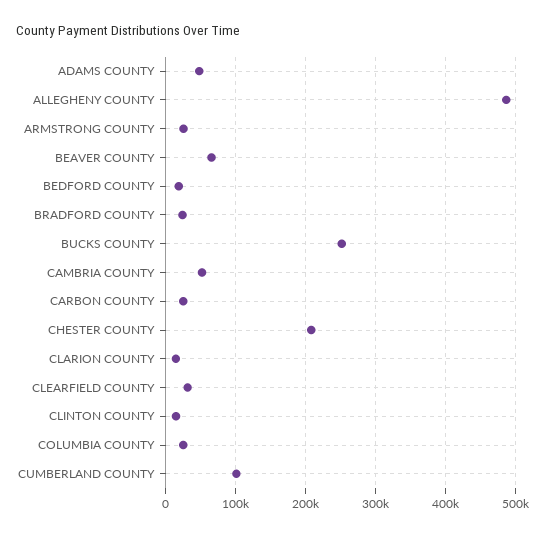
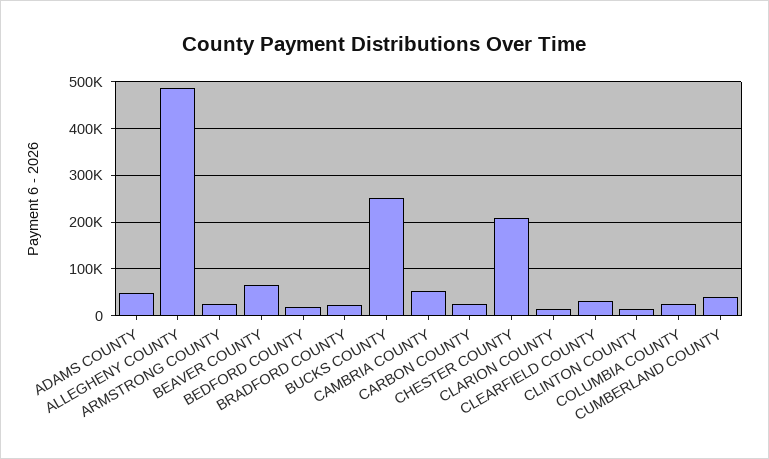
  {
    "ADAMS COUNTY": 50000,
    "ALLEGHENY COUNTY": 490000,
    "ARMSTRONG COUNTY": 30000,
    "BEAVER COUNTY": 70000,
    "BEDFORD COUNTY": 20000,
    "BRADFORD COUNTY": 20000,
    "BUCKS COUNTY": 250000,
    "CAMBRIA COUNTY": 50000,
    "CARBON COUNTY": 30000,
    "CHESTER COUNTY": 210000,
    "CLARION COUNTY": 10000,
    "CLEARFIELD COUNTY": 30000,
    "CLINTON COUNTY": 10000,
    "COLUMBIA COUNTY": 30000,
-   "CUMBERLAND COUNTY": 100000
+   "CUMBERLAND COUNTY": 40000
  }

